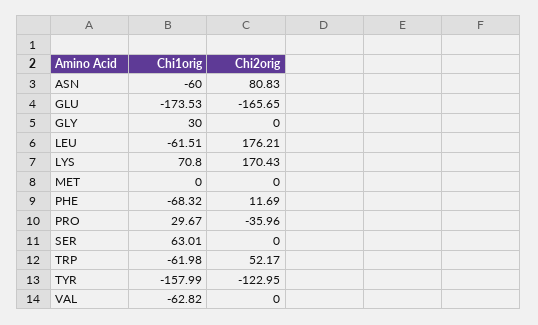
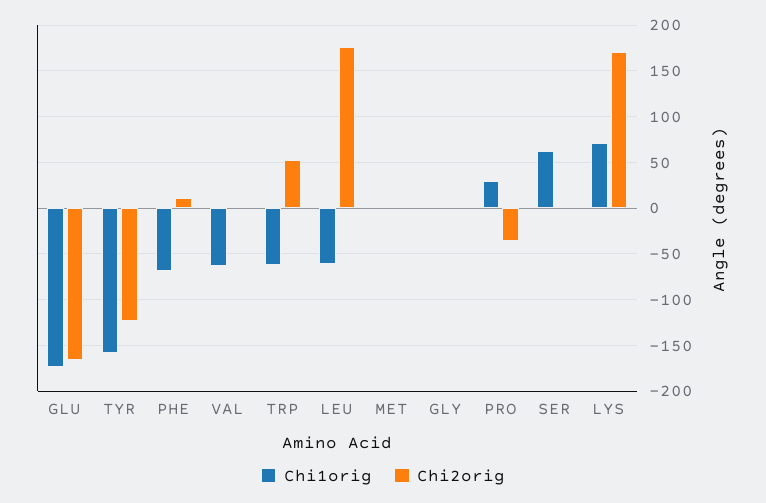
  {
    "Chi1orig": {
-     "ASN": -60,
      "GLU": -173.53,
-     "GLY": 30,
+     "GLY": 0,
      "LEU": -61.51,
      "LYS": 70.8,
      "MET": 0,
      "PHE": -68.32,
      "PRO": 29.67,
      "SER": 63.01,
      "TRP": -61.98,
      "TYR": -157.99,
      "VAL": -62.82
    },
    "Chi2orig": {
-     "ASN": 80.83,
      "GLU": -165.65,
      "GLY": 0,
      "LEU": 176.21,
      "LYS": 170.43,
      "MET": 0,
      "PHE": 11.69,
      "PRO": -35.96,
      "SER": 0,
      "TRP": 52.17,
      "TYR": -122.95,
      "VAL": 0
    }
  }

